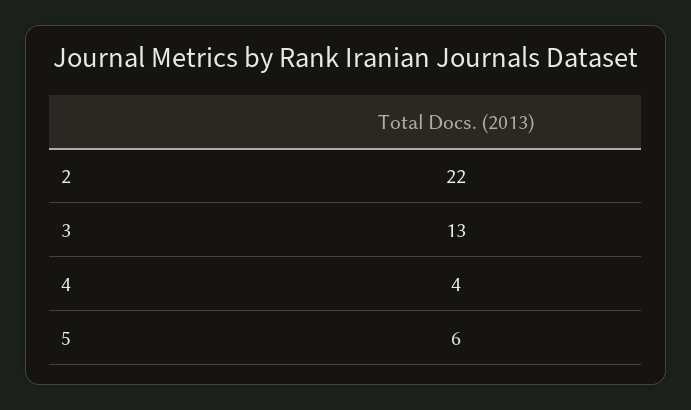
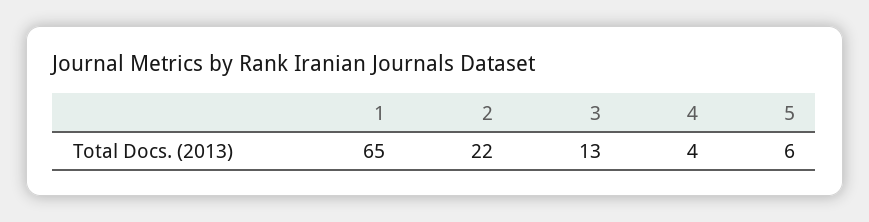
  {
    "2": 22,
    "3": 13,
    "4": 4,
-   "5": 6
+   "5": 6,
+   "1": 65
  }

